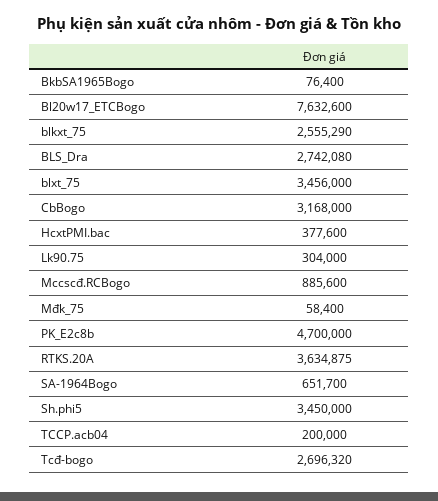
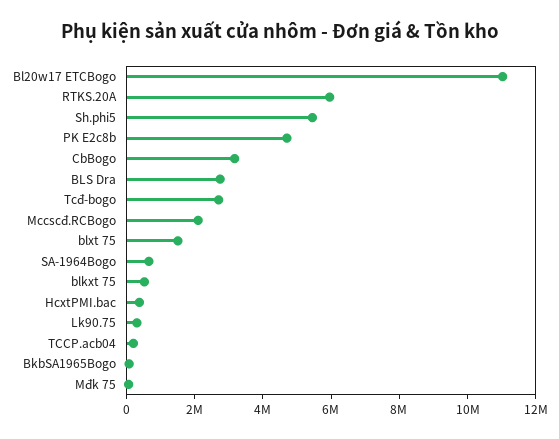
  {
    "BkbSA1965Bogo": 76400,
-   "Bl20w17_ETCBogo": 7632600,
+   "Bl20w17_ETCBogo": 11000000,
-   "blkxt_75": 2555290,
+   "blkxt_75": 500000,
    "BLS_Dra": 2742080,
-   "blxt_75": 3456000,
+   "blxt_75": 1500000,
    "CbBogo": 3168000,
    "HcxtPMI.bac": 377600,
    "Lk90.75": 304000,
-   "Mccscđ.RCBogo": 885600,
+   "Mccscđ.RCBogo": 2000000,
    "Mđk_75": 58400,
    "PK_E2c8b": 4700000,
-   "RTKS.20A": 3634875,
+   "RTKS.20A": 6000000,
    "SA-1964Bogo": 651700,
-   "Sh.phi5": 3450000,
+   "Sh.phi5": 5500000,
    "TCCP.acb04": 200000,
    "Tcđ-bogo": 2696320
  }

